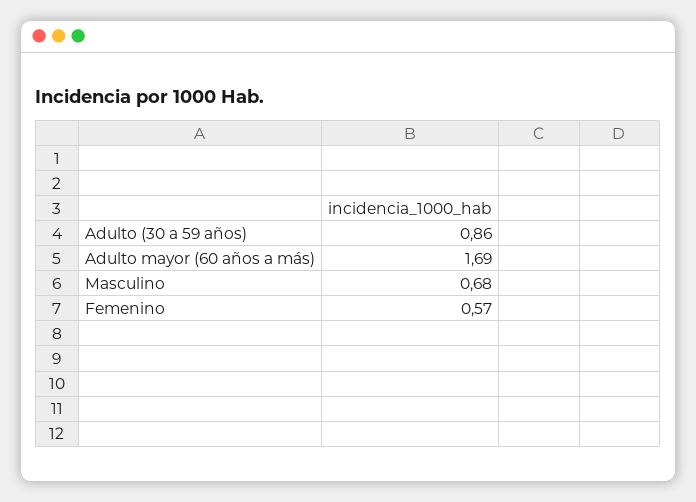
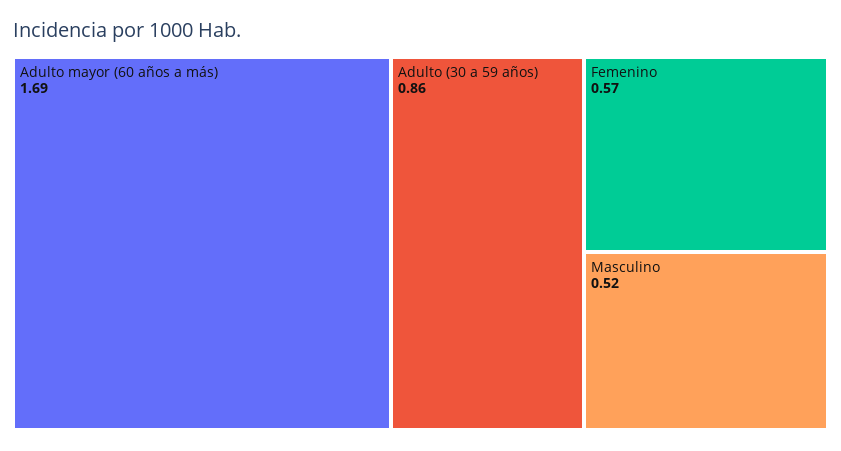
  {
    "Adulto (30 a 59 años)": 0.86,
    "Adulto mayor (60 años a más)": 1.69,
-   "Masculino": 0.68,
+   "Masculino": 0.52,
    "Femenino": 0.57
  }

